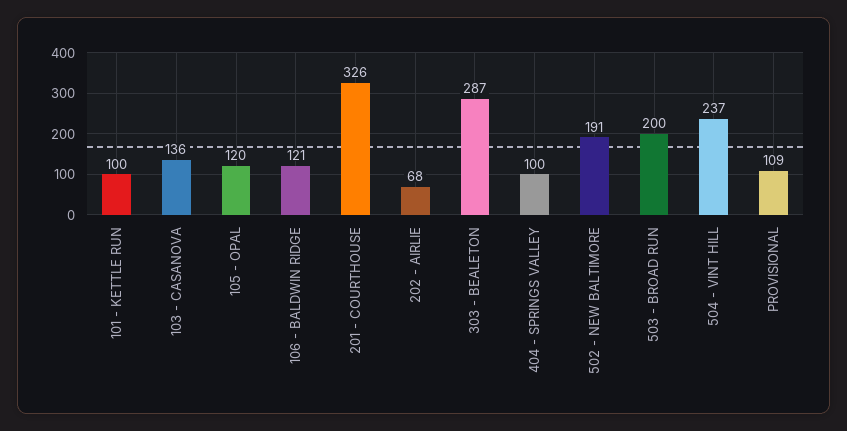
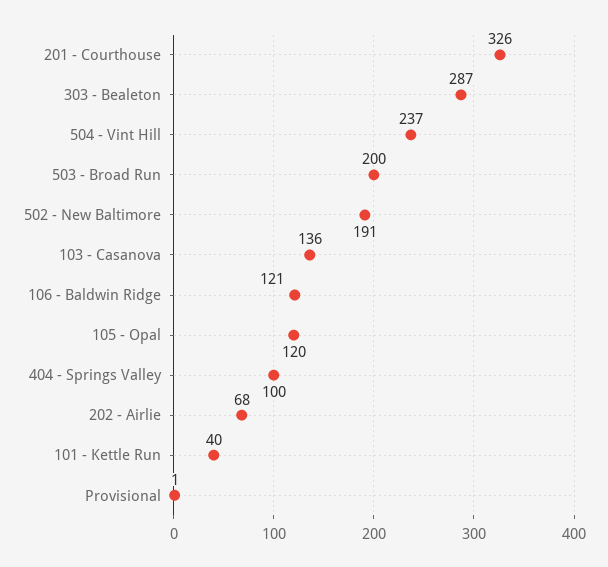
  {
-   "101 - KETTLE RUN": 100,
+   "101 - KETTLE RUN": 40,
    "103 - CASANOVA": 136,
    "105 - OPAL": 120,
    "106 - BALDWIN RIDGE": 121,
    "201 - COURTHOUSE": 326,
    "202 - AIRLIE": 68,
    "303 - BEALETON": 287,
    "404 - SPRINGS VALLEY": 100,
    "502 - NEW BALTIMORE": 191,
    "503 - BROAD RUN": 200,
    "504 - VINT HILL": 237,
-   "PROVISIONAL": 109
+   "PROVISIONAL": 1
  }

